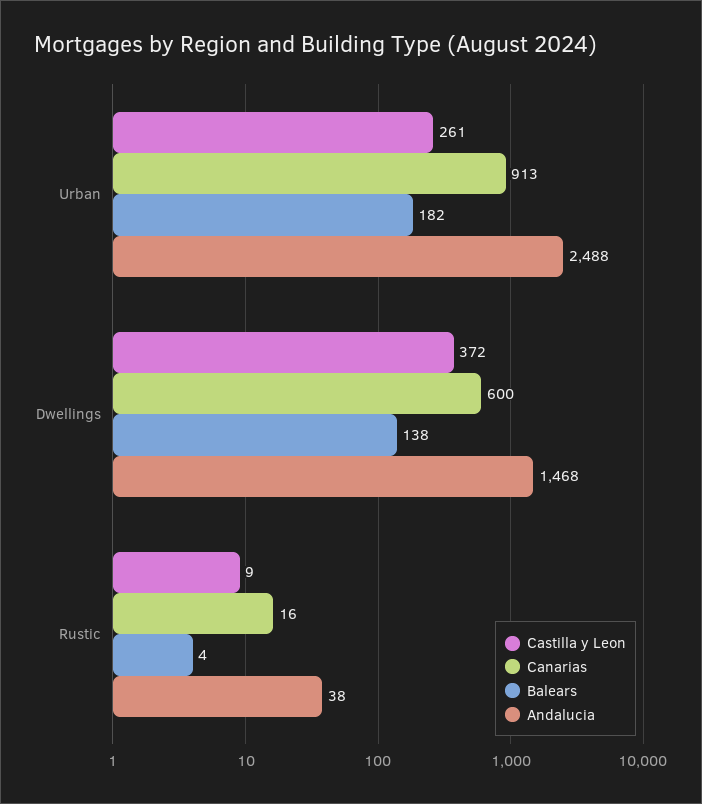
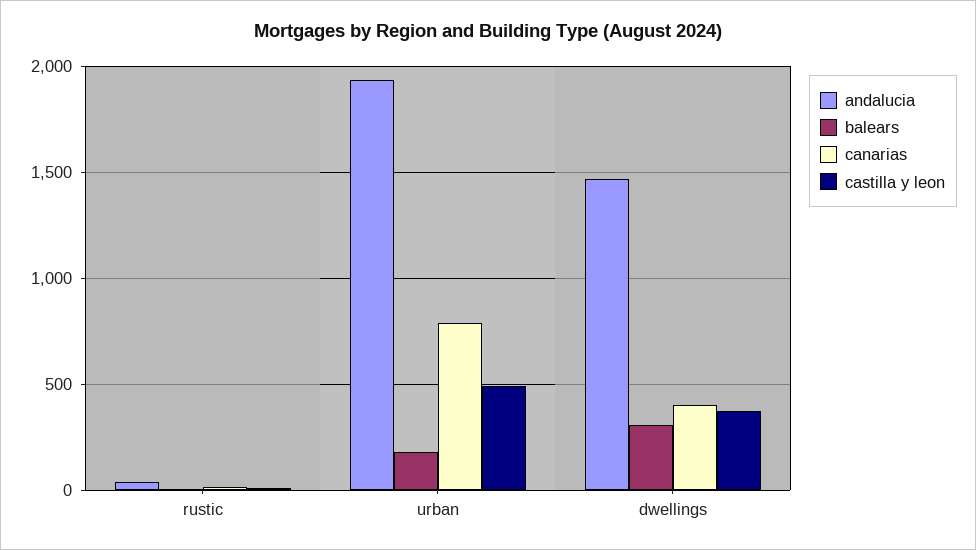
  {
    "Castilla y Leon": {
-     "Urban": 261,
+     "Urban": 500,
      "Dwellings": 372,
      "Rustic": 9
    },
    "Canarias": {
-     "Urban": 913,
+     "Urban": 800,
-     "Dwellings": 600,
+     "Dwellings": 400,
      "Rustic": 16
    },
    "Balears": {
      "Urban": 182,
-     "Dwellings": 138,
+     "Dwellings": 300,
      "Rustic": 4
    },
    "Andalucia": {
-     "Urban": 2488,
+     "Urban": 1950,
      "Dwellings": 1468,
      "Rustic": 38
    }
  }

